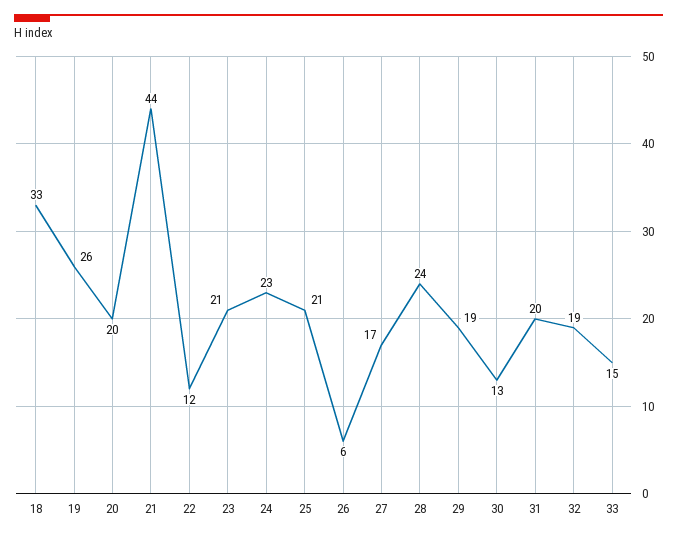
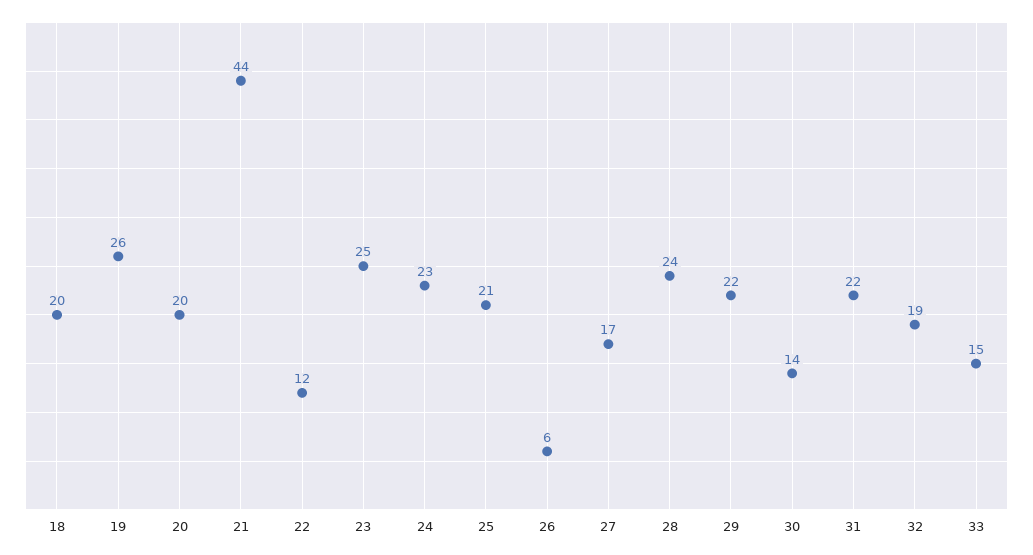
  {
-   "18": 33,
+   "18": 20,
    "19": 26,
    "20": 20,
    "21": 44,
    "22": 12,
-   "23": 21,
+   "23": 25,
    "24": 23,
    "25": 21,
    "26": 6,
    "27": 17,
    "28": 24,
-   "29": 19,
+   "29": 22,
-   "30": 13,
+   "30": 14,
-   "31": 20,
+   "31": 22,
    "32": 19,
    "33": 15
  }

